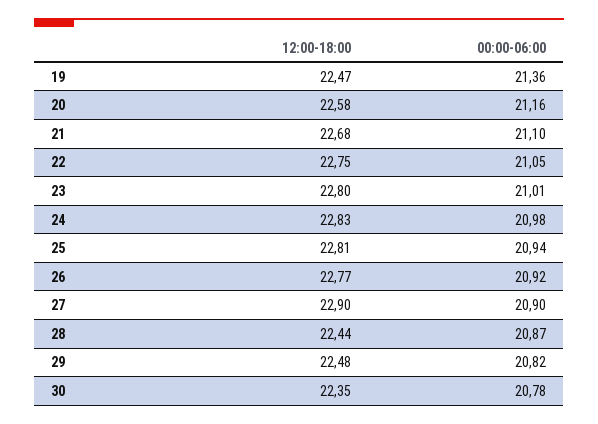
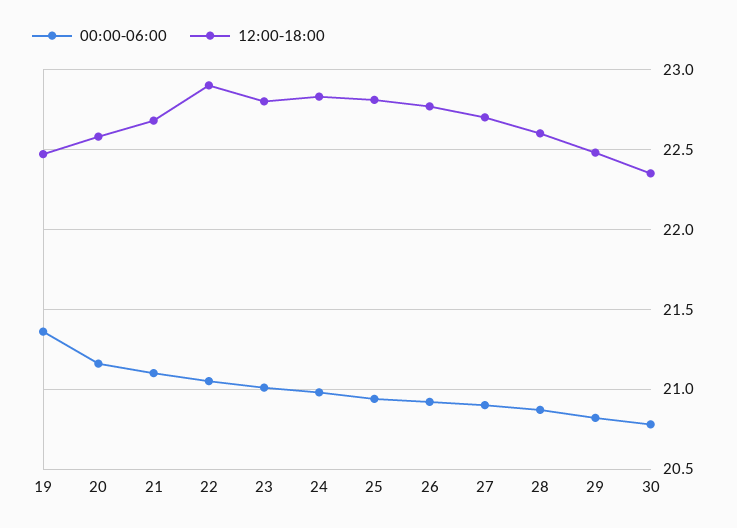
  {
    "12:00-18:00": {
      "19": 22.47,
      "20": 22.58,
      "21": 22.68,
-     "22": 22.75,
+     "22": 22.9,
      "23": 22.8,
      "24": 22.83,
      "25": 22.81,
      "26": 22.77,
-     "27": 22.9,
+     "27": 22.7,
-     "28": 22.44,
+     "28": 22.6,
      "29": 22.48,
      "30": 22.35
    },
    "00:00-06:00": {
      "19": 21.36,
      "20": 21.16,
      "21": 21.1,
      "22": 21.05,
      "23": 21.01,
      "24": 20.98,
      "25": 20.94,
      "26": 20.92,
      "27": 20.9,
      "28": 20.87,
      "29": 20.82,
      "30": 20.78
    }
  }

